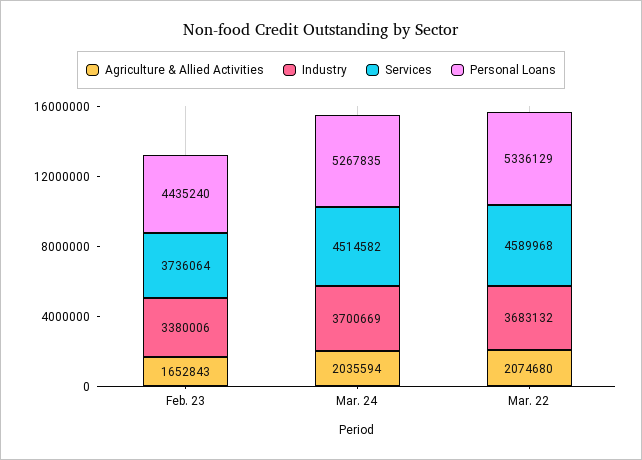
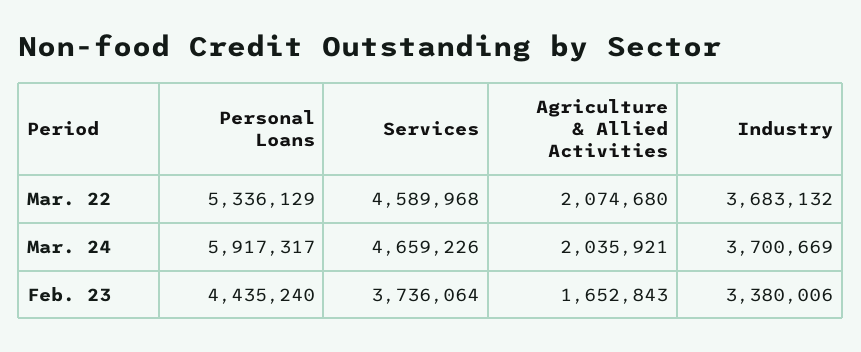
  {
    "Agriculture & Allied Activities": {
      "Feb. 23": 1652843,
-     "Mar. 24": 2035594,
+     "Mar. 24": 2035921,
      "Mar. 22": 2074680
    },
    "Industry": {
      "Feb. 23": 3380006,
      "Mar. 24": 3700669,
      "Mar. 22": 3683132
    },
    "Services": {
      "Feb. 23": 3736064,
-     "Mar. 24": 4514582,
+     "Mar. 24": 4659226,
      "Mar. 22": 4589968
    },
    "Personal Loans": {
      "Feb. 23": 4435240,
-     "Mar. 24": 5267835,
+     "Mar. 24": 5917317,
      "Mar. 22": 5336129
    }
  }

